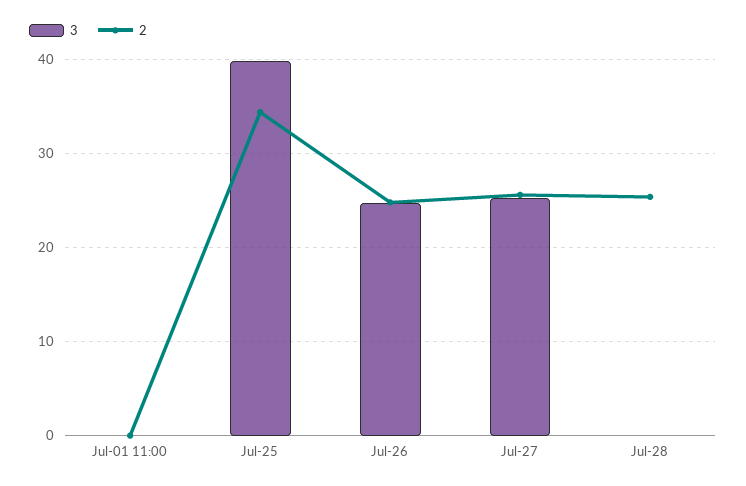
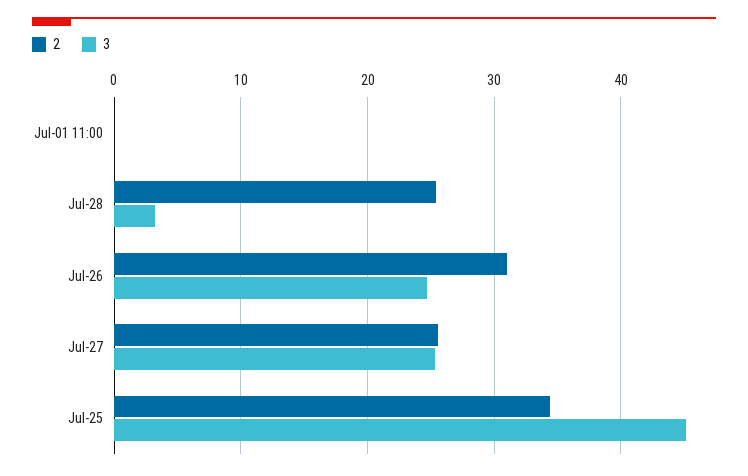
  {
    "3": {
      "Jul-01 11:00": 0,
-     "Jul-25": 40,
+     "Jul-25": 45,
      "Jul-26": 25,
      "Jul-27": 25,
-     "Jul-28": 0
+     "Jul-28": 3
    },
    "2": {
      "Jul-01 11:00": 0,
      "Jul-25": 34,
-     "Jul-26": 25,
+     "Jul-26": 31,
      "Jul-27": 26,
      "Jul-28": 25
    }
  }

